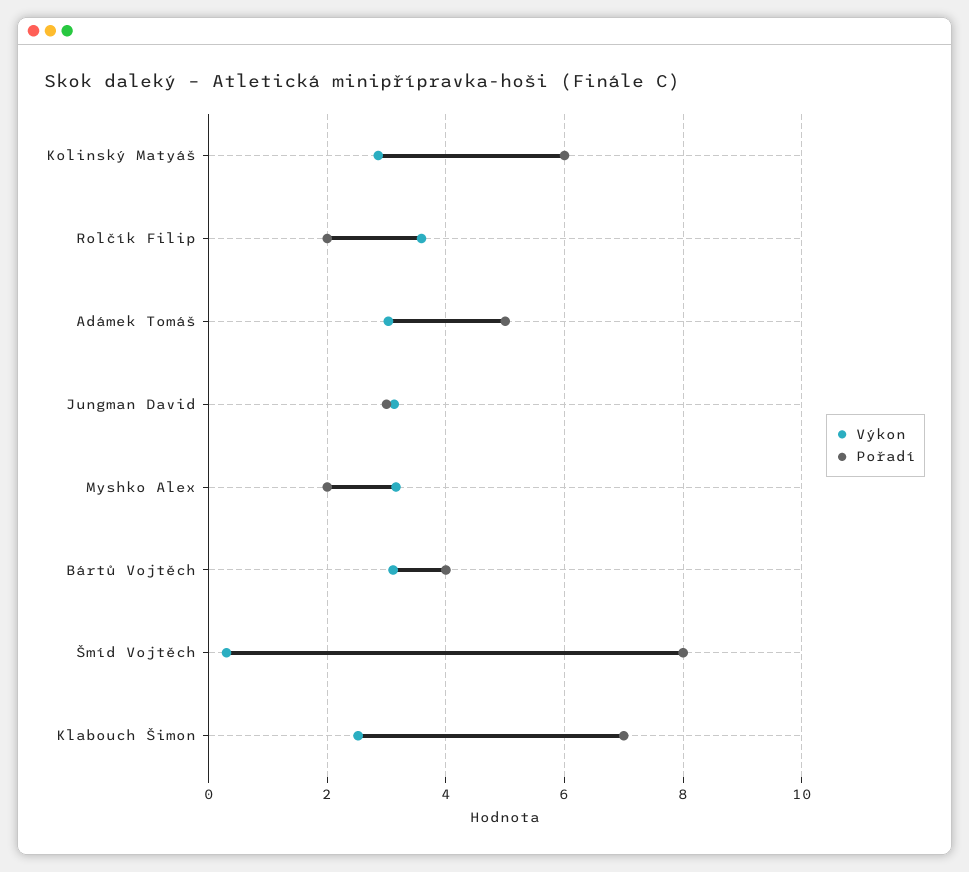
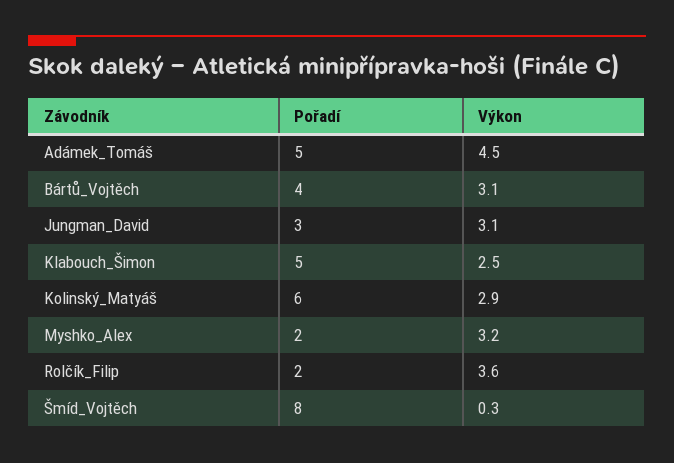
  {
    "Výkon": {
      "Kolinský Matyáš": 2.9,
      "Rolčík Filip": 3.6,
-     "Adámek Tomáš": 3,
+     "Adámek Tomáš": 4.5,
      "Jungman David": 3.1,
      "Myshko Alex": 3.2,
      "Bártů Vojtěch": 3.1,
      "Šmíd Vojtěch": 0.3,
      "Klabouch Šimon": 2.5
    },
    "Pořadí": {
      "Kolinský Matyáš": 6,
      "Rolčík Filip": 2,
      "Adámek Tomáš": 5,
      "Jungman David": 3,
      "Myshko Alex": 2,
      "Bártů Vojtěch": 4,
      "Šmíd Vojtěch": 8,
-     "Klabouch Šimon": 7
+     "Klabouch Šimon": 5
    }
  }

